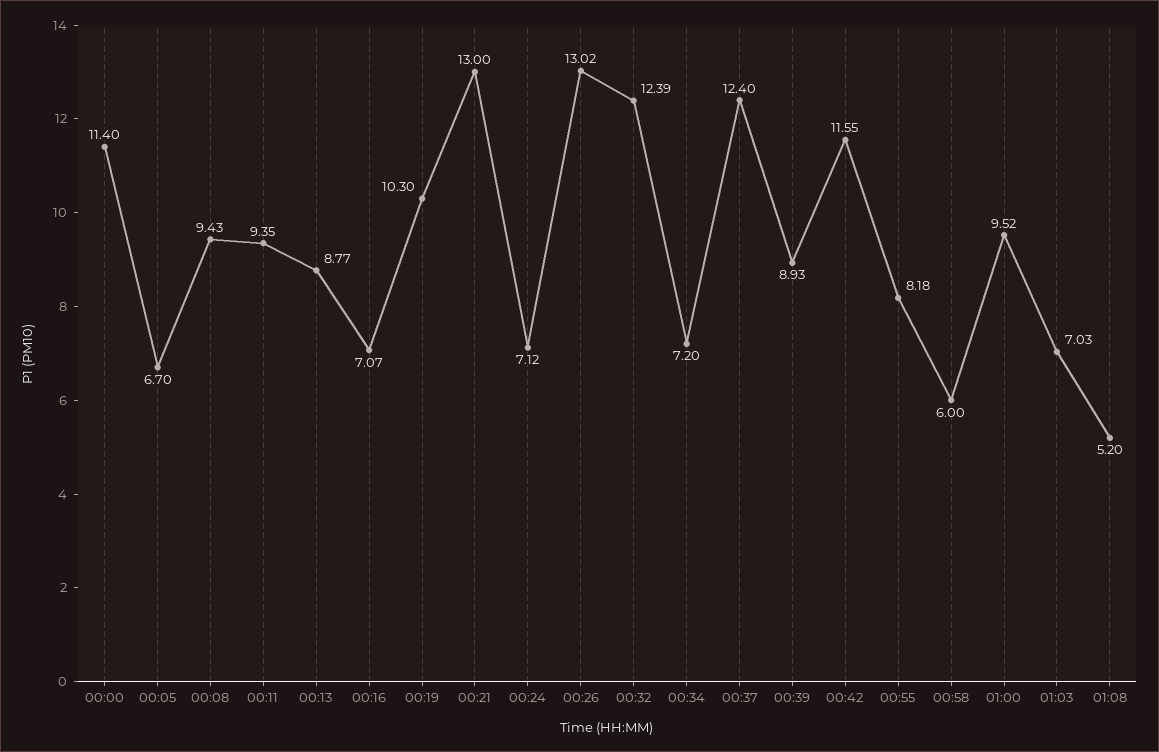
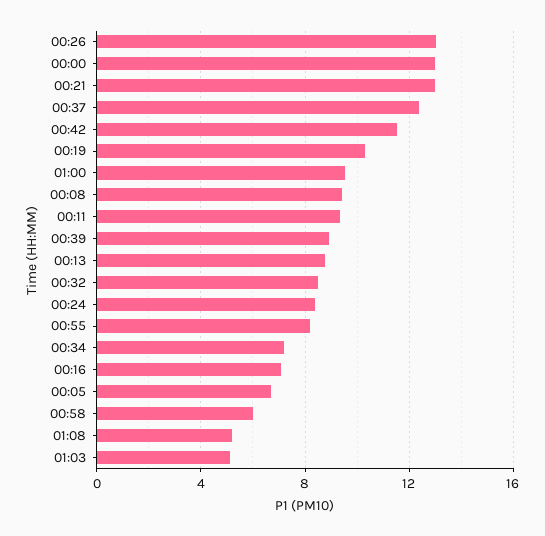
  {
-   "00:00": 11.4,
+   "00:00": 13,
    "00:05": 6.7,
    "00:08": 9.43,
    "00:11": 9.35,
    "00:13": 8.77,
    "00:16": 7.07,
    "00:19": 10.3,
    "00:21": 13,
-   "00:24": 7.12,
+   "00:24": 8.5,
    "00:26": 13.02,
-   "00:32": 12.39,
+   "00:32": 8.5,
    "00:34": 7.2,
    "00:37": 12.4,
    "00:39": 8.93,
    "00:42": 11.55,
    "00:55": 8.18,
    "00:58": 6,
    "01:00": 9.52,
-   "01:03": 7.03,
+   "01:03": 5,
    "01:08": 5.2
  }

